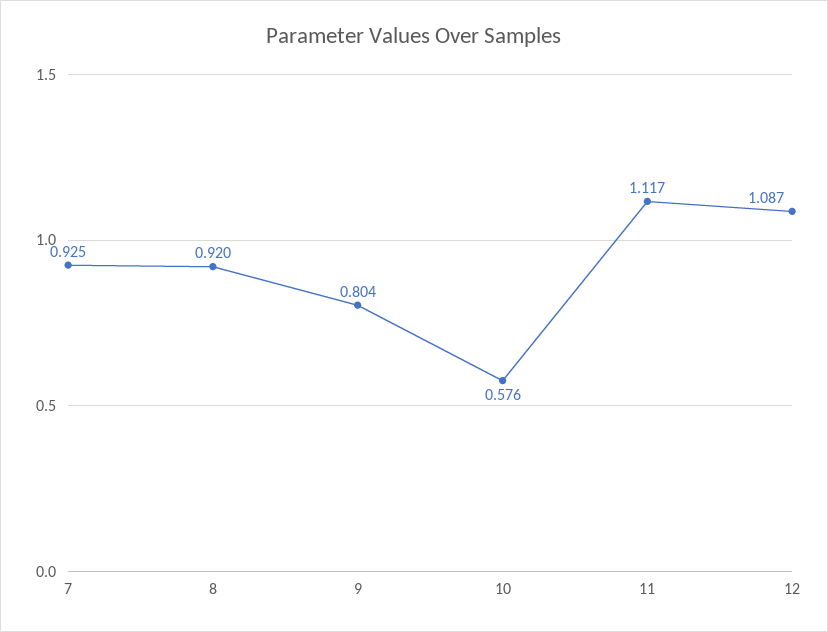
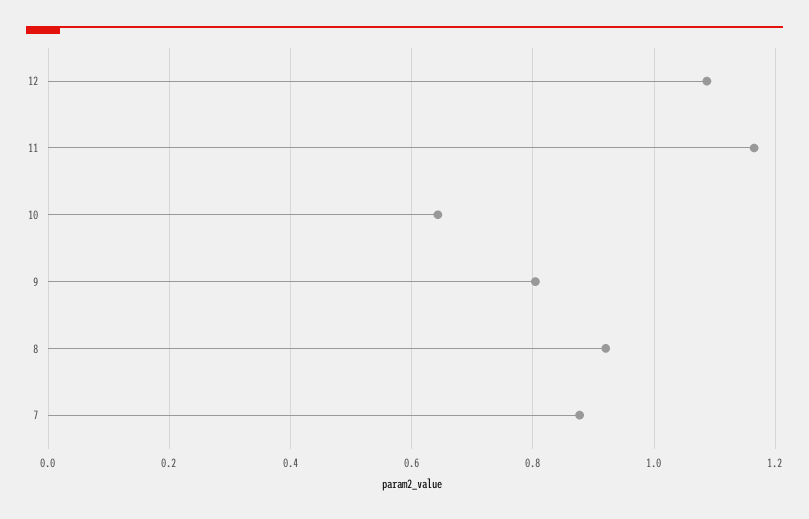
  {
-   "7": 0.925,
+   "7": 0.88,
    "8": 0.92,
    "9": 0.804,
-   "10": 0.576,
+   "10": 0.64,
-   "11": 1.117,
+   "11": 1.16,
    "12": 1.087
  }

